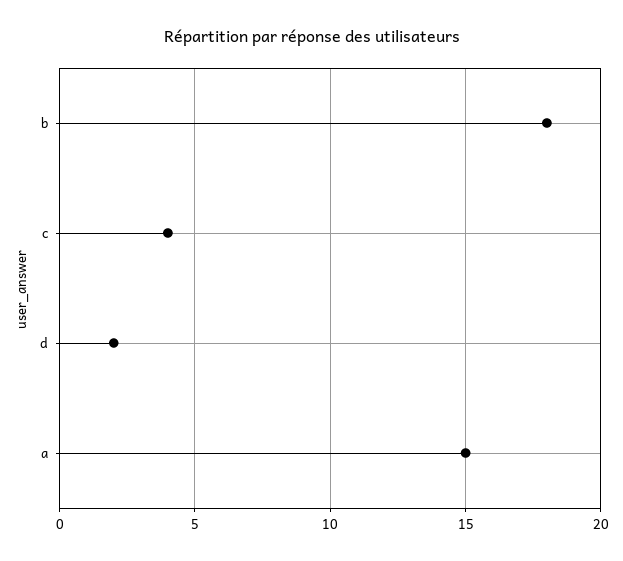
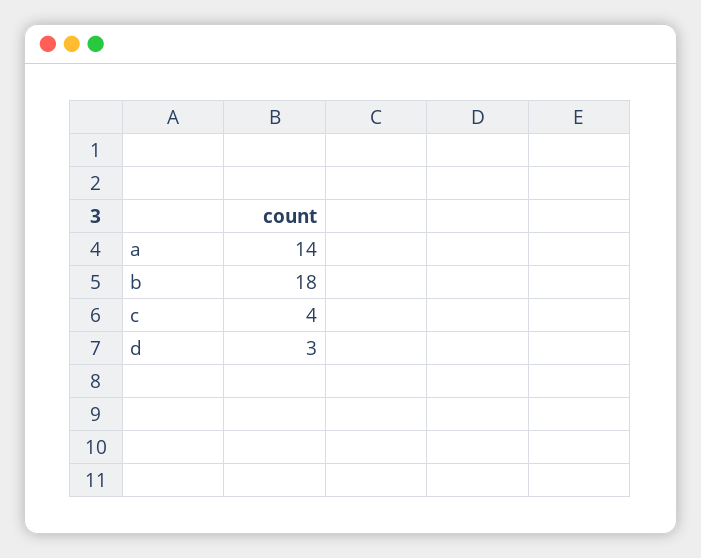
  {
    "b": 18,
    "c": 4,
-   "d": 2,
+   "d": 3,
-   "a": 15
+   "a": 14
  }

